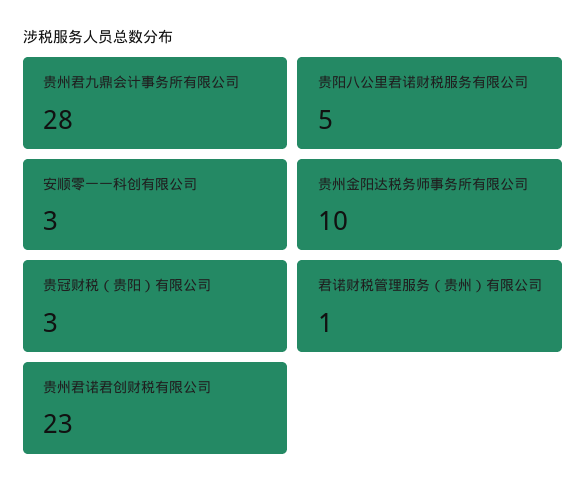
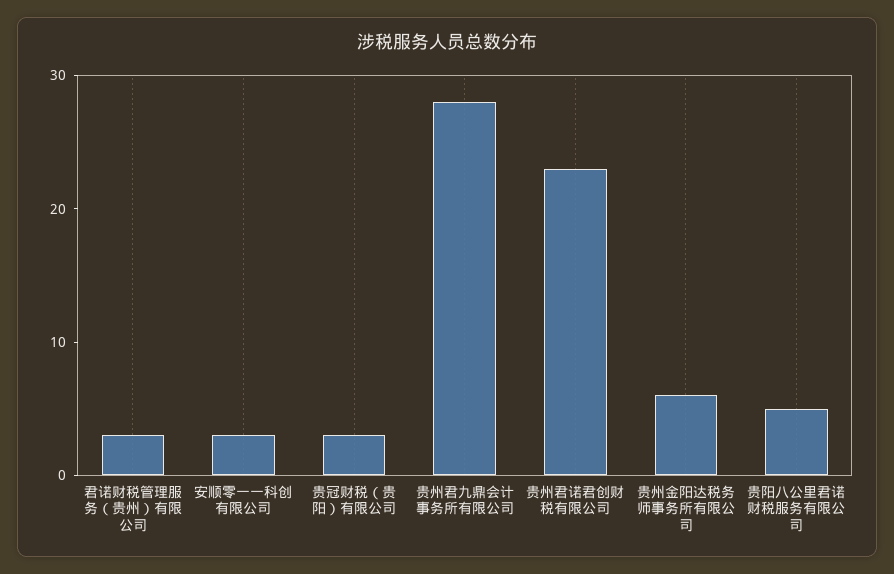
  {
    "贵州君九鼎会计事务所有限公司": 28,
    "贵阳八公里君诺财税服务有限公司": 5,
    "安顺零一一科创有限公司": 3,
-   "贵州金阳达税务师事务所有限公司": 10,
+   "贵州金阳达税务师事务所有限公司": 6,
    "贵冠财税（贵阳）有限公司": 3,
-   "君诺财税管理服务（贵州）有限公司": 1,
+   "君诺财税管理服务（贵州）有限公司": 3,
    "贵州君诺君创财税有限公司": 23
  }

